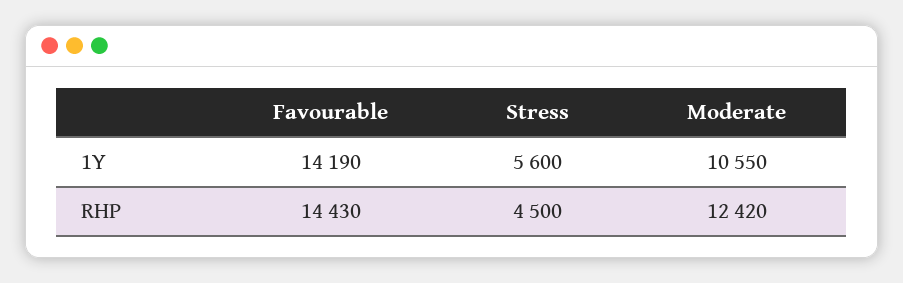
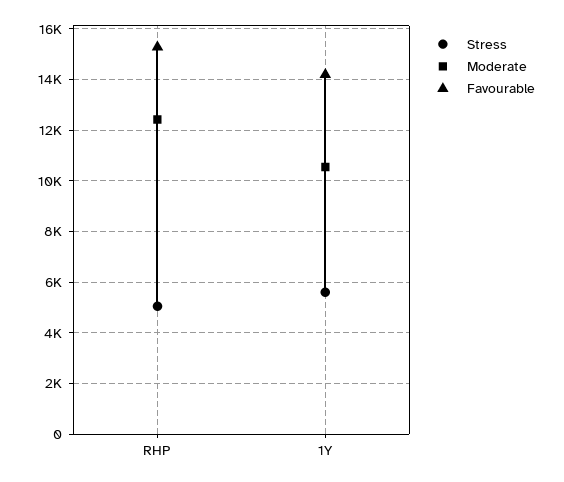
  {
    "Favourable": {
      "1Y": 14190,
-     "RHP": 14430
+     "RHP": 15250
    },
    "Stress": {
      "1Y": 5600,
-     "RHP": 4500
+     "RHP": 5000
    },
    "Moderate": {
      "1Y": 10550,
      "RHP": 12420
    }
  }

